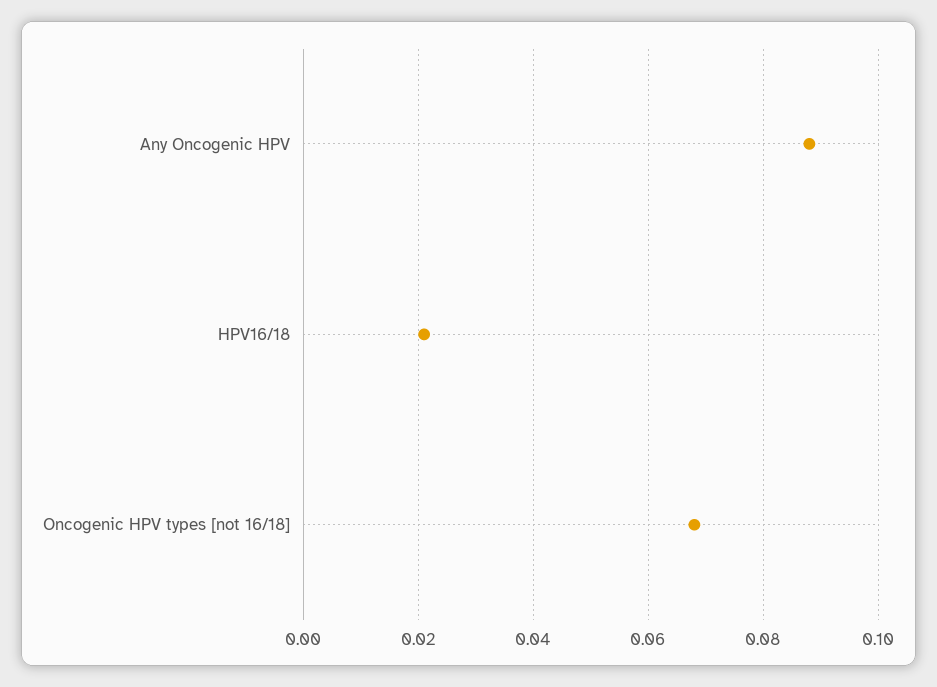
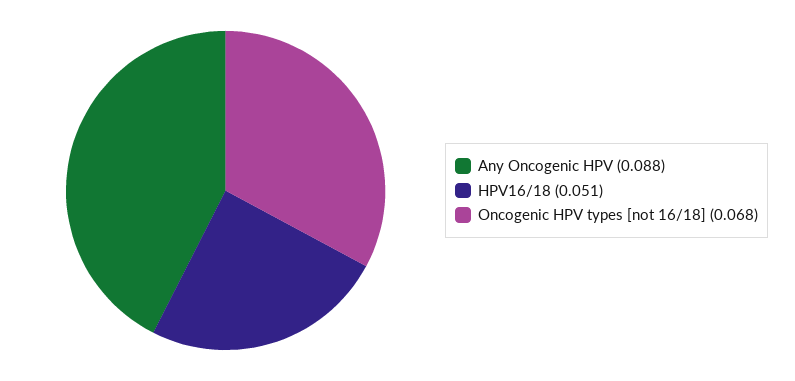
  {
    "Any Oncogenic HPV": 0.088,
-   "HPV16/18": 0.02,
+   "HPV16/18": 0.051,
    "Oncogenic HPV types [not 16/18]": 0.068
  }

